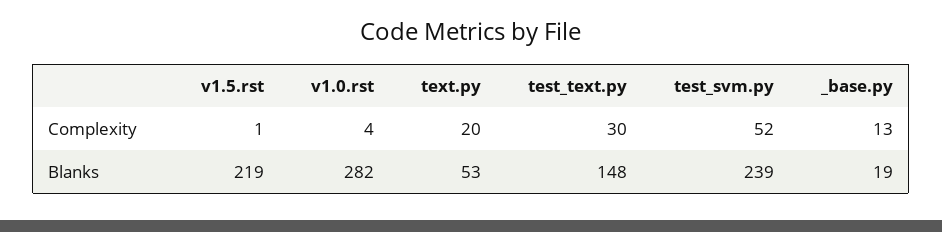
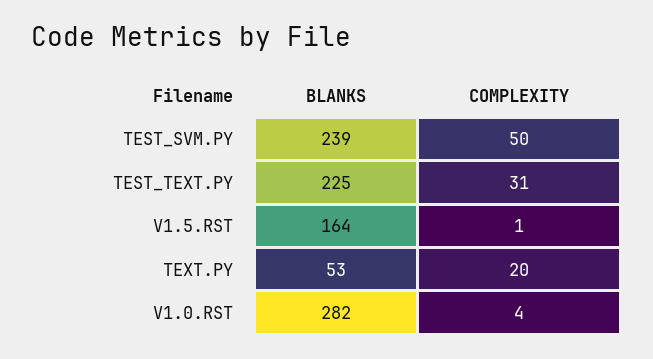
  {
    "v1.5.rst": {
      "Complexity": 1,
-     "Blanks": 219
+     "Blanks": 164
    },
    "v1.0.rst": {
      "Complexity": 4,
      "Blanks": 282
    },
    "text.py": {
      "Complexity": 20,
      "Blanks": 53
    },
    "test_text.py": {
-     "Complexity": 30,
+     "Complexity": 31,
-     "Blanks": 148
+     "Blanks": 225
    },
    "test_svm.py": {
-     "Complexity": 52,
+     "Complexity": 50,
      "Blanks": 239
-   },
+   }
-   "_base.py": {
-     "Complexity": 13,
-     "Blanks": 19
-   }
  }

